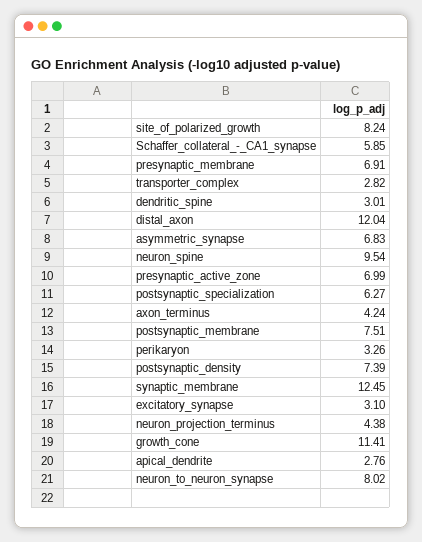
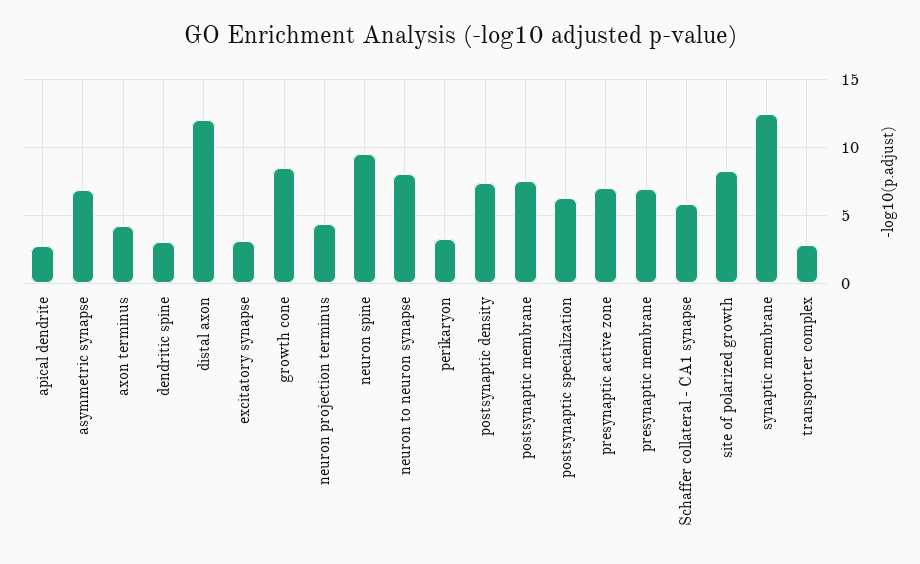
  {
    "site_of_polarized_growth": 8.24,
    "Schaffer_collateral_-_CA1_synapse": 5.85,
    "presynaptic_membrane": 6.91,
    "transporter_complex": 2.82,
    "dendritic_spine": 3.01,
    "distal_axon": 12.04,
    "asymmetric_synapse": 6.83,
    "neuron_spine": 9.54,
    "presynaptic_active_zone": 6.99,
    "postsynaptic_specialization": 6.27,
    "axon_terminus": 4.24,
    "postsynaptic_membrane": 7.51,
    "perikaryon": 3.26,
    "postsynaptic_density": 7.39,
    "synaptic_membrane": 12.45,
    "excitatory_synapse": 3.1,
    "neuron_projection_terminus": 4.38,
-   "growth_cone": 11.41,
+   "growth_cone": 8.5,
    "apical_dendrite": 2.76,
    "neuron_to_neuron_synapse": 8.02
  }

